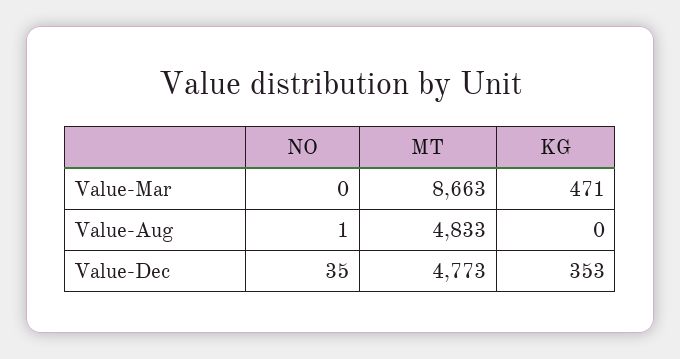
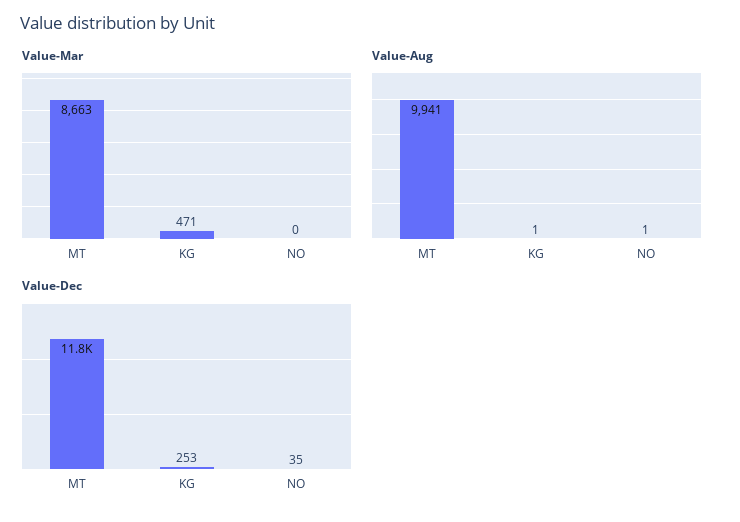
  {
    "Value-Mar": {
      "NO": 0,
      "MT": 8663,
      "KG": 471
    },
    "Value-Aug": {
      "NO": 1,
-     "MT": 4833,
+     "MT": 9941,
-     "KG": 0
+     "KG": 1
    },
    "Value-Dec": {
      "NO": 35,
-     "MT": 4773,
+     "MT": 11800,
-     "KG": 353
+     "KG": 253
    }
  }

